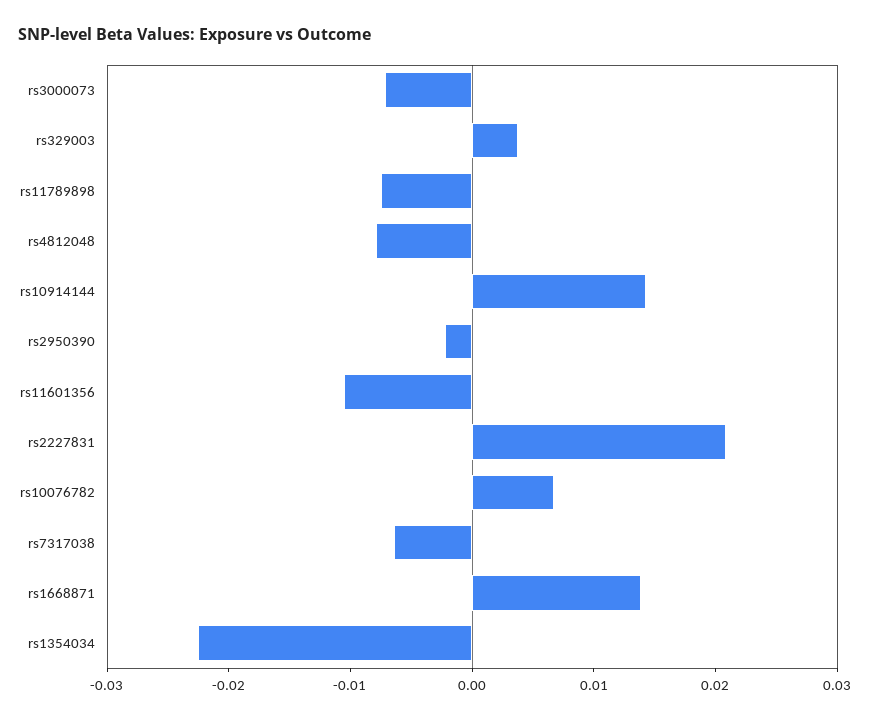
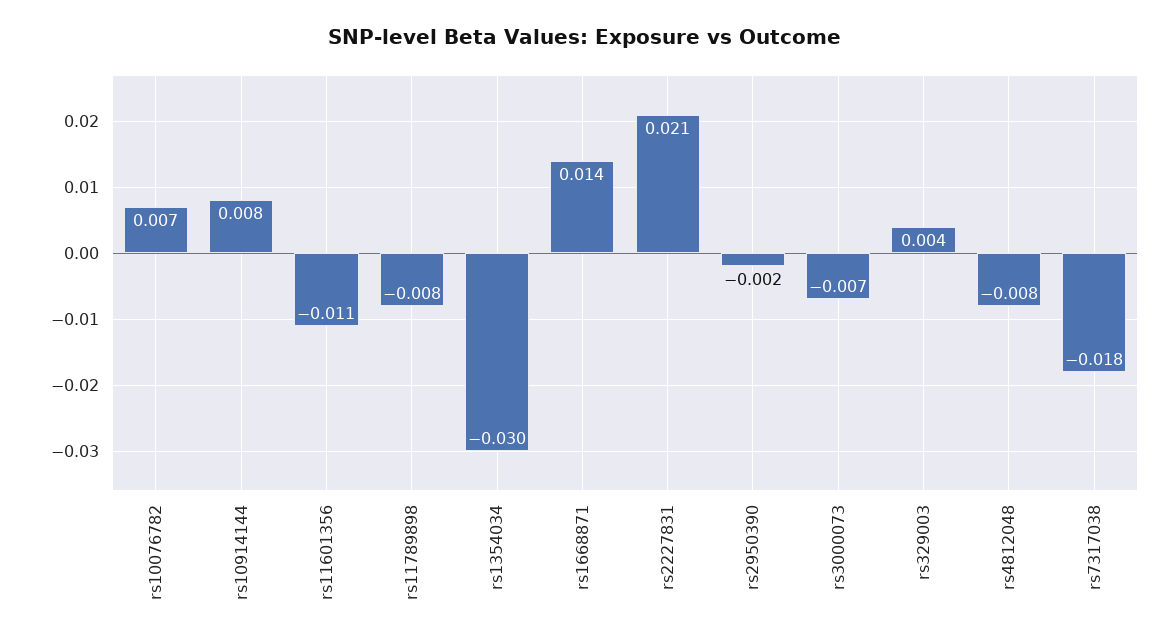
  {
    "rs3000073": -0.007,
    "rs329003": 0.004,
    "rs11789898": -0.008,
    "rs4812048": -0.008,
-   "rs10914144": 0.014,
+   "rs10914144": 0.008,
    "rs2950390": -0.002,
    "rs11601356": -0.011,
    "rs2227831": 0.021,
    "rs10076782": 0.007,
-   "rs7317038": -0.006,
+   "rs7317038": -0.018,
    "rs1668871": 0.014,
-   "rs1354034": -0.022
+   "rs1354034": -0.03
  }

